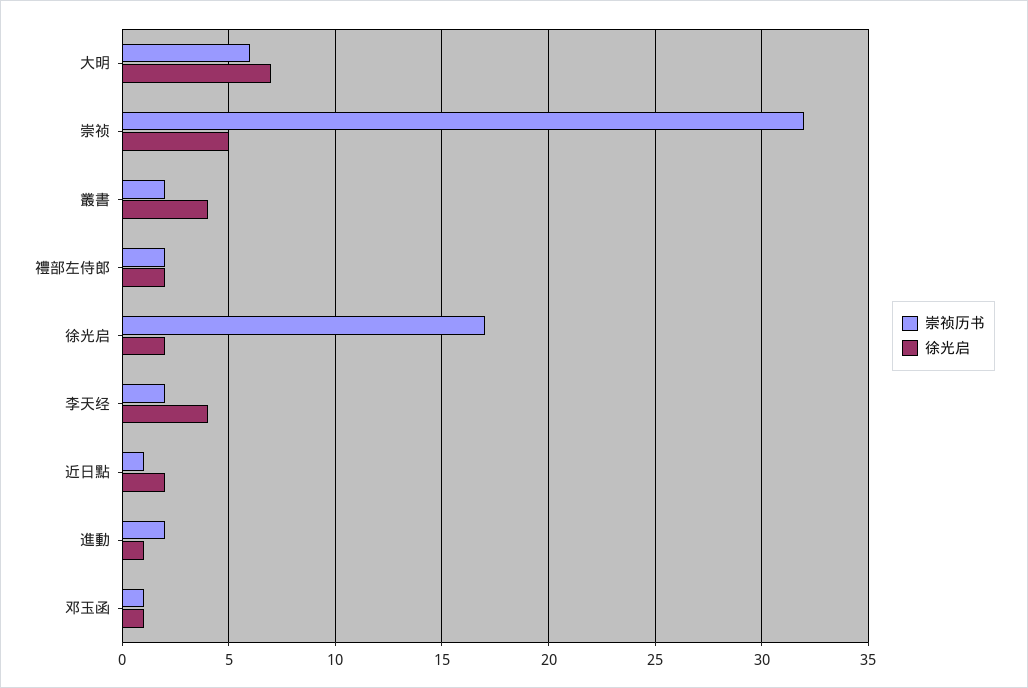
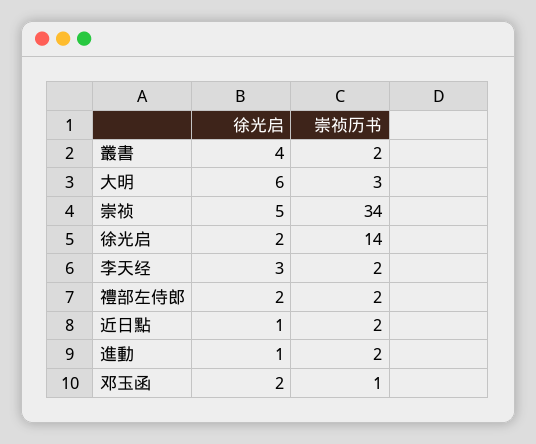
  {
    "崇祯历书": {
-     "大明": 6,
+     "大明": 3,
-     "崇祯": 32,
+     "崇祯": 34,
      "叢書": 2,
      "禮部左侍郎": 2,
-     "徐光启": 17,
+     "徐光启": 14,
      "李天经": 2,
-     "近日點": 1,
+     "近日點": 2,
      "進動": 2,
      "邓玉函": 1
    },
    "徐光启": {
-     "大明": 7,
+     "大明": 6,
      "崇祯": 5,
      "叢書": 4,
      "禮部左侍郎": 2,
      "徐光启": 2,
-     "李天经": 4,
+     "李天经": 3,
-     "近日點": 2,
+     "近日點": 1,
      "進動": 1,
-     "邓玉函": 1
+     "邓玉函": 2
    }
  }

